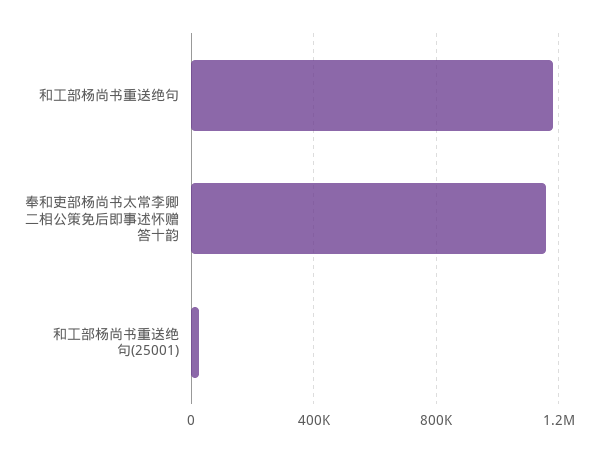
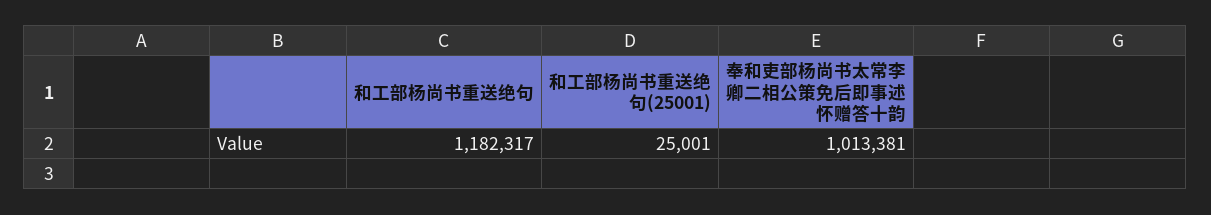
  {
    "和工部杨尚书重送绝句": 1182317,
-   "奉和吏部杨尚书太常李卿二相公策免后即事述怀赠答十韵": 1150000,
+   "奉和吏部杨尚书太常李卿二相公策免后即事述怀赠答十韵": 1013381,
    "和工部杨尚书重送绝句(25001)": 25001
  }

